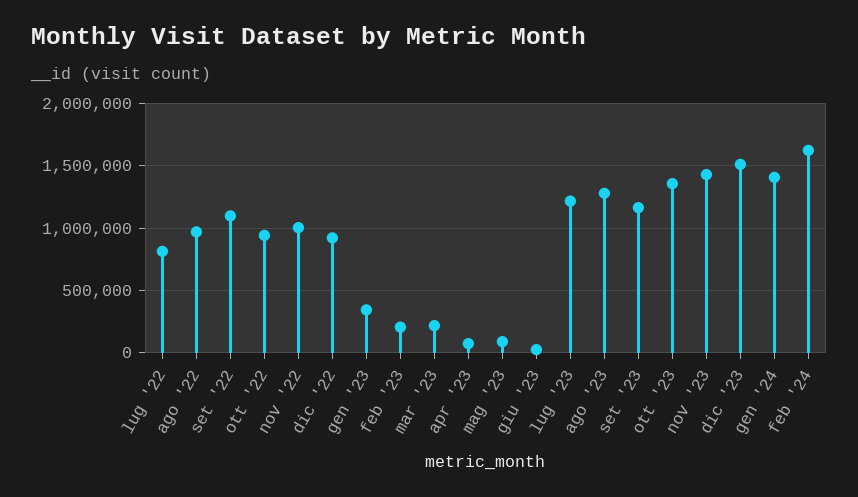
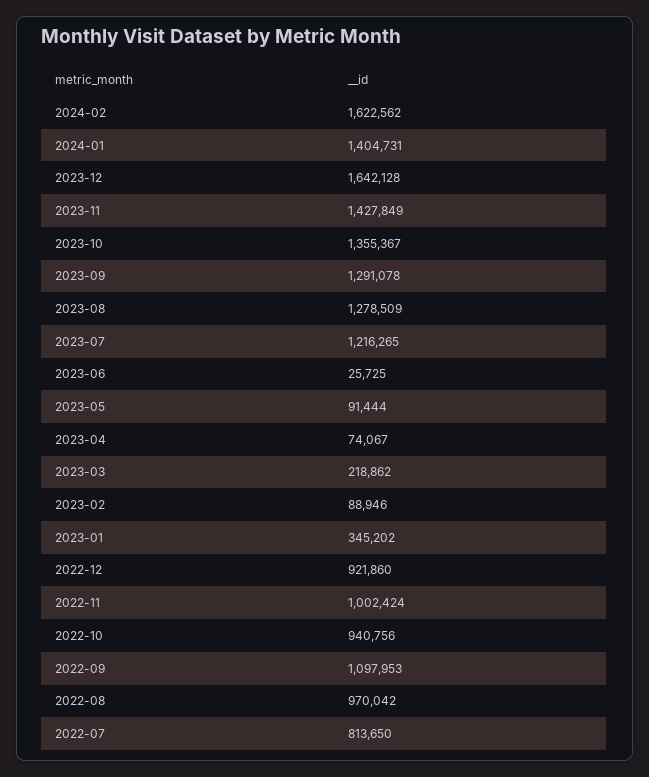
  {
    "lug '22": 813650,
    "ago '22": 970042,
    "set '22": 1097953,
    "ott '22": 940756,
    "nov '22": 1002424,
    "dic '22": 921860,
    "gen '23": 345202,
-   "feb '23": 200000,
+   "feb '23": 88946,
    "mar '23": 218862,
    "apr '23": 74067,
    "mag '23": 91444,
    "giu '23": 25725,
    "lug '23": 1216265,
    "ago '23": 1278509,
-   "set '23": 1150000,
+   "set '23": 1291078,
    "ott '23": 1355367,
    "nov '23": 1427849,
-   "dic '23": 1500000,
+   "dic '23": 1642128,
    "gen '24": 1404731,
    "feb '24": 1622562
  }

